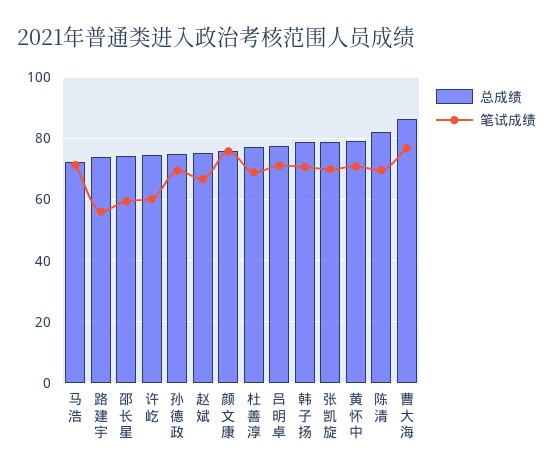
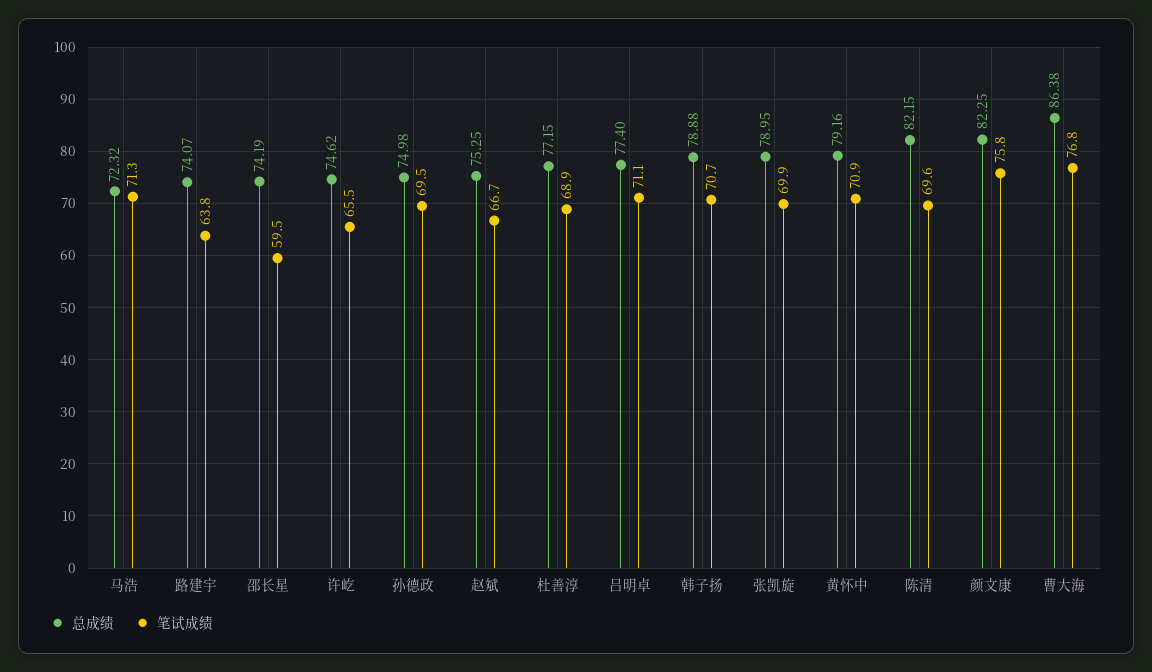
  {
    "总成绩": {
      "马浩": 72.32,
      "路建宇": 74.07,
      "邵长星": 74.19,
      "许屹": 74.62,
      "孙德政": 74.98,
      "赵斌": 75.25,
-     "颜文康": 76,
+     "颜文康": 82.25,
      "杜善淳": 77.15,
      "吕明卓": 77.4,
      "韩子扬": 78.88,
      "张凯旋": 78.95,
      "黄怀中": 79.16,
      "陈清": 82.15,
      "曹大海": 86.38
    },
    "笔试成绩": {
      "马浩": 71.3,
-     "路建宇": 56,
+     "路建宇": 63.8,
      "邵长星": 59.5,
-     "许屹": 60,
+     "许屹": 65.5,
      "孙德政": 69.5,
      "赵斌": 66.7,
      "颜文康": 75.8,
      "杜善淳": 68.9,
      "吕明卓": 71.1,
      "韩子扬": 70.7,
      "张凯旋": 69.9,
      "黄怀中": 70.9,
      "陈清": 69.6,
      "曹大海": 76.8
    }
  }

